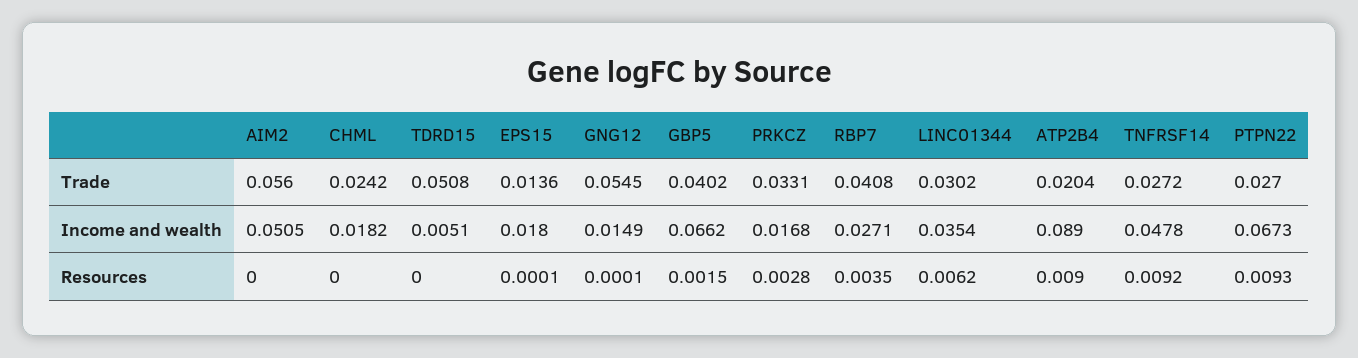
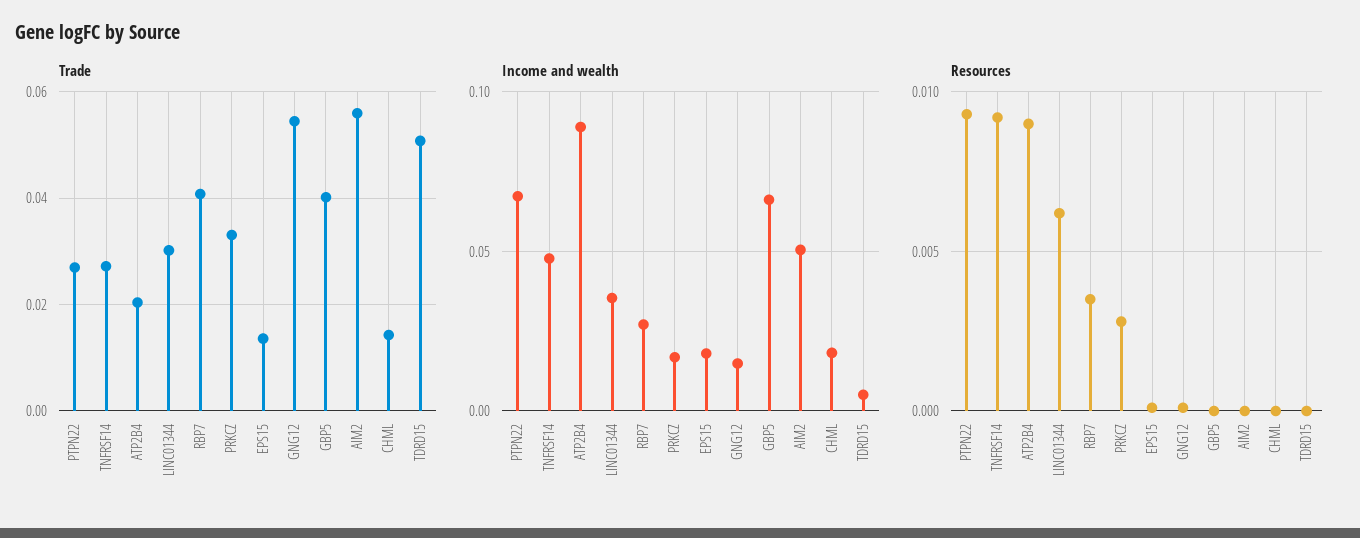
  {
    "Trade": {
      "AIM2": 0.056,
-     "CHML": 0.0242,
+     "CHML": 0.014,
      "TDRD15": 0.0508,
      "EPS15": 0.0136,
      "GNG12": 0.0545,
      "GBP5": 0.0402,
      "PRKCZ": 0.0331,
      "RBP7": 0.0408,
      "LINC01344": 0.0302,
      "ATP2B4": 0.0204,
      "TNFRSF14": 0.0272,
      "PTPN22": 0.027
    },
    "Income and wealth": {
      "AIM2": 0.0505,
      "CHML": 0.0182,
      "TDRD15": 0.0051,
      "EPS15": 0.018,
      "GNG12": 0.0149,
      "GBP5": 0.0662,
      "PRKCZ": 0.0168,
      "RBP7": 0.0271,
      "LINC01344": 0.0354,
      "ATP2B4": 0.089,
      "TNFRSF14": 0.0478,
      "PTPN22": 0.0673
    },
    "Resources": {
      "AIM2": 0,
      "CHML": 0,
      "TDRD15": 0,
      "EPS15": 0.0001,
      "GNG12": 0.0001,
-     "GBP5": 0.0015,
+     "GBP5": 0,
      "PRKCZ": 0.0028,
      "RBP7": 0.0035,
      "LINC01344": 0.0062,
      "ATP2B4": 0.009,
      "TNFRSF14": 0.0092,
      "PTPN22": 0.0093
    }
  }

